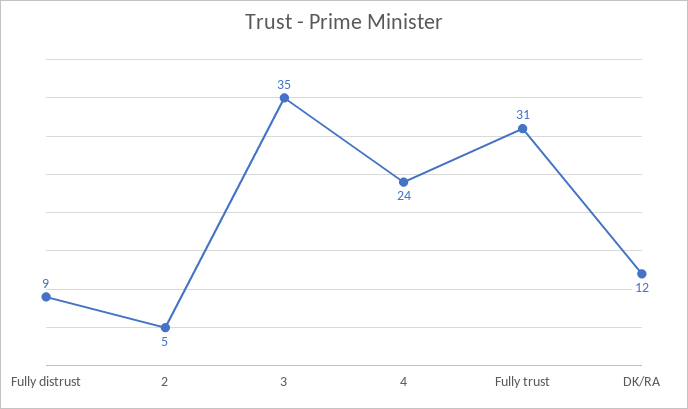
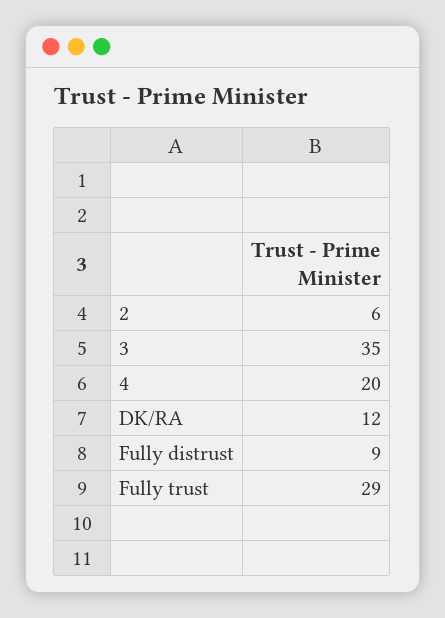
  {
    "Fully distrust": 9,
-   "2": 5,
+   "2": 6,
    "3": 35,
-   "4": 24,
+   "4": 20,
-   "Fully trust": 31,
+   "Fully trust": 29,
    "DK/RA": 12
  }

